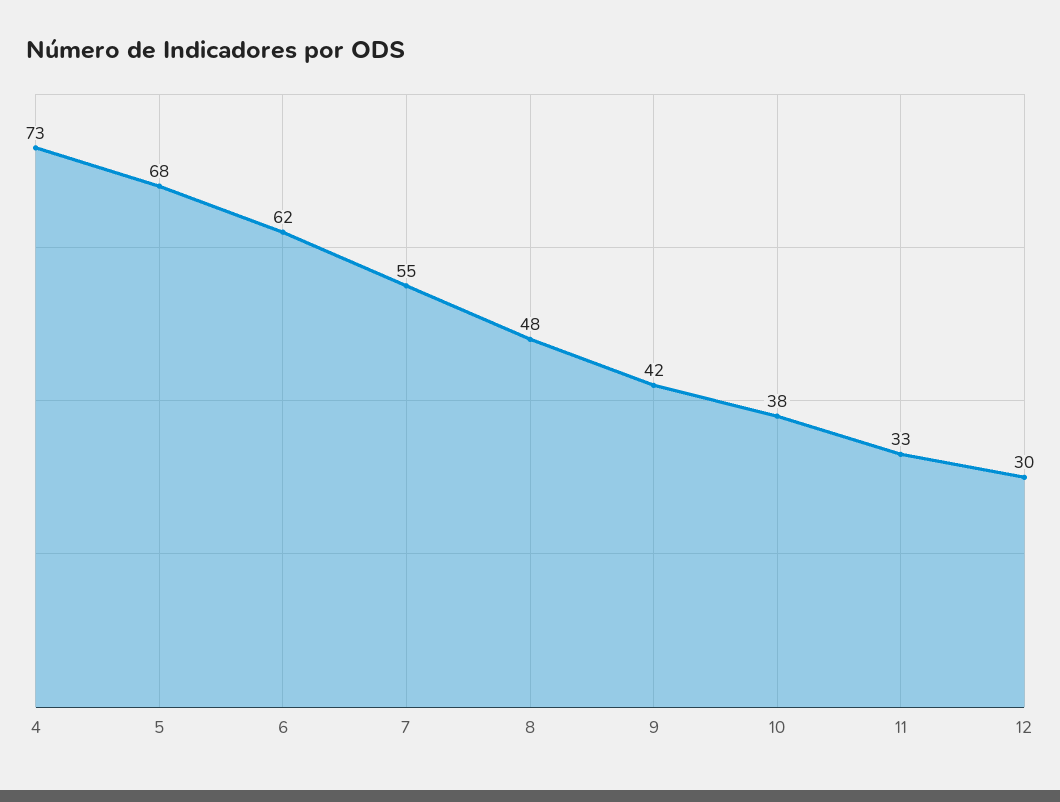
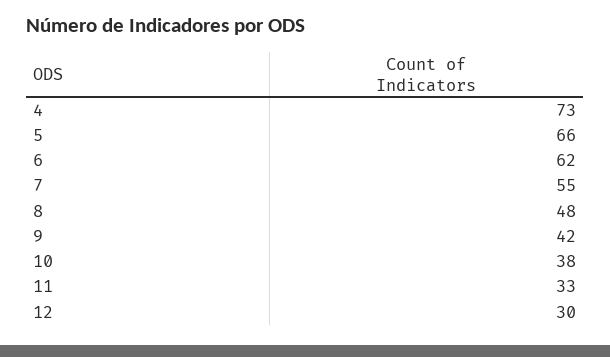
  {
    "4": 73,
-   "5": 68,
+   "5": 66,
    "6": 62,
    "7": 55,
    "8": 48,
    "9": 42,
    "10": 38,
    "11": 33,
    "12": 30
  }

